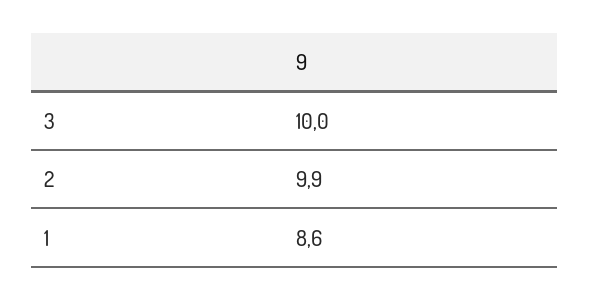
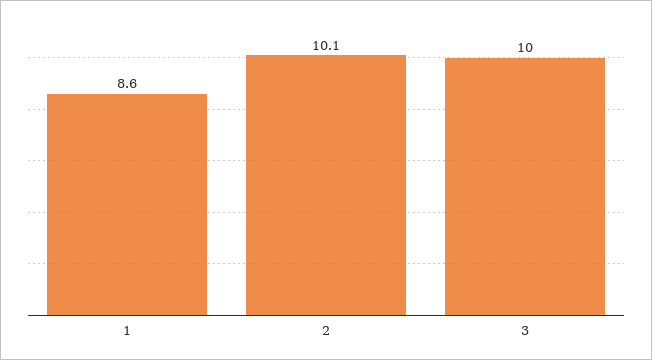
  {
    "3": 10,
-   "2": 9.9,
+   "2": 10.1,
    "1": 8.6
  }

